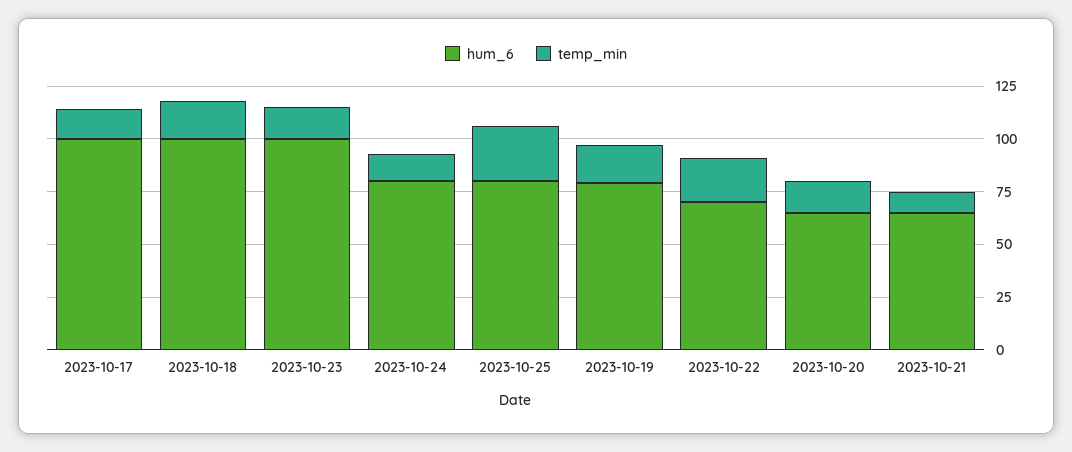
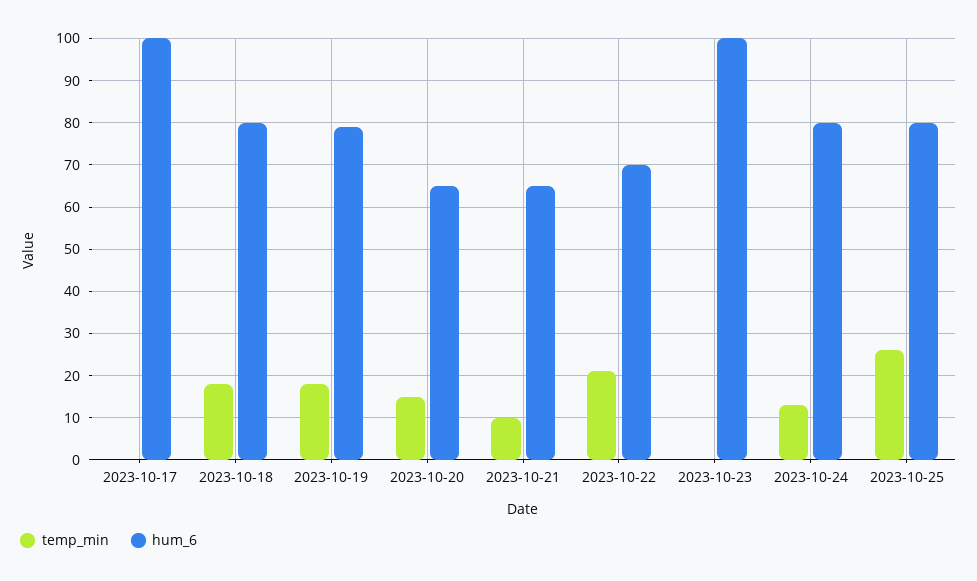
  {
    "hum_6": {
      "2023-10-17": 100,
-     "2023-10-18": 100,
+     "2023-10-18": 80,
      "2023-10-23": 100,
      "2023-10-24": 80,
      "2023-10-25": 80,
      "2023-10-19": 80,
      "2023-10-22": 70,
      "2023-10-20": 65,
      "2023-10-21": 65
    },
    "temp_min": {
-     "2023-10-17": 15,
+     "2023-10-17": 0,
      "2023-10-18": 20,
-     "2023-10-23": 15,
+     "2023-10-23": 0,
      "2023-10-24": 15,
      "2023-10-25": 25,
      "2023-10-19": 20,
      "2023-10-22": 20,
      "2023-10-20": 15,
      "2023-10-21": 10
    }
  }

